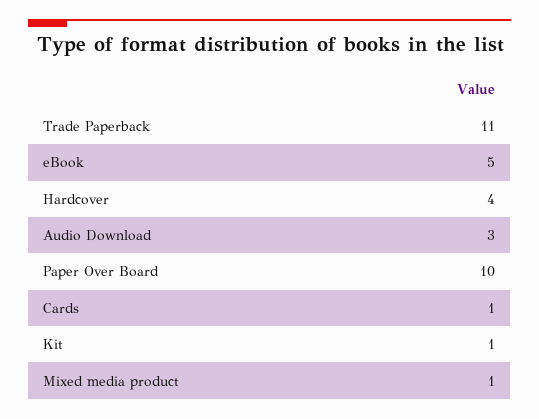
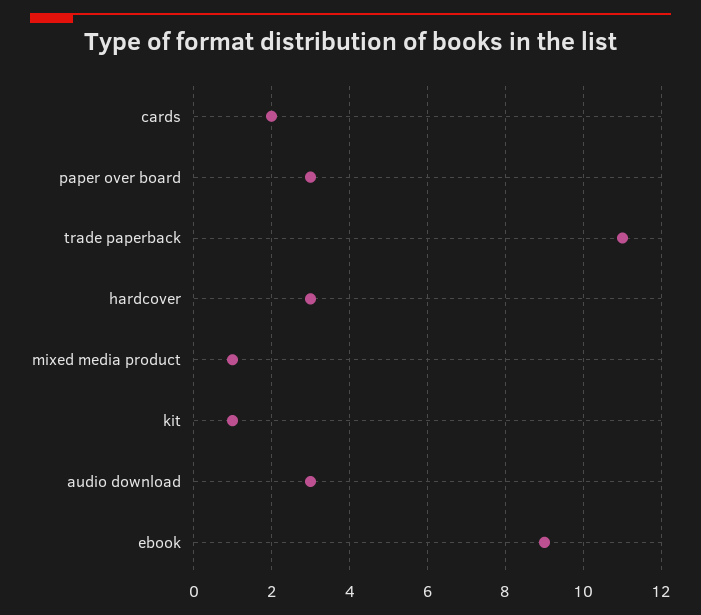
  {
    "Trade Paperback": 11,
-   "eBook": 5,
+   "eBook": 9,
-   "Hardcover": 4,
+   "Hardcover": 3,
    "Audio Download": 3,
-   "Paper Over Board": 10,
+   "Paper Over Board": 3,
-   "Cards": 1,
+   "Cards": 2,
    "Kit": 1,
    "Mixed media product": 1
  }

